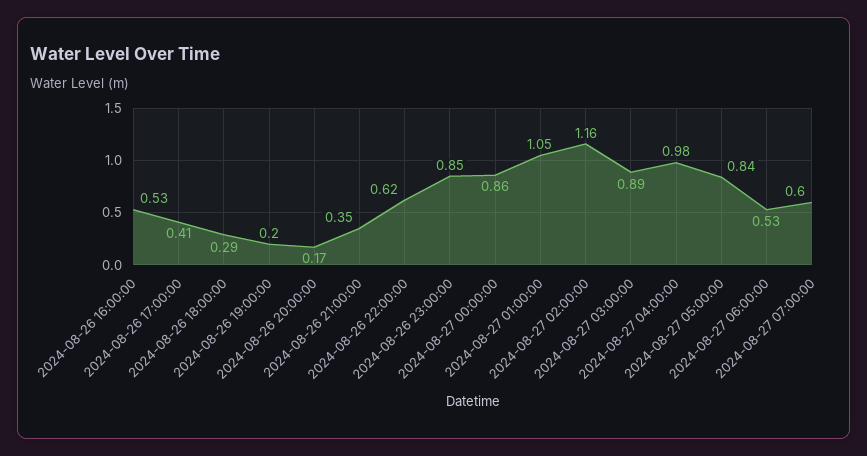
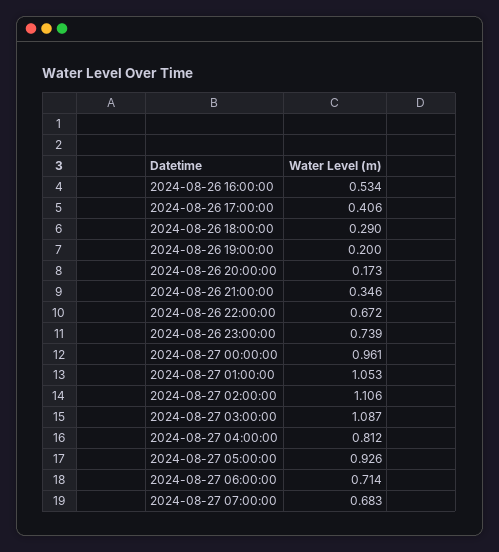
  {
    "2024-08-26 16:00:00": 0.534,
    "2024-08-26 17:00:00": 0.406,
    "2024-08-26 18:00:00": 0.29,
    "2024-08-26 19:00:00": 0.2,
    "2024-08-26 20:00:00": 0.173,
    "2024-08-26 21:00:00": 0.346,
-   "2024-08-26 22:00:00": 0.62,
+   "2024-08-26 22:00:00": 0.672,
-   "2024-08-26 23:00:00": 0.85,
+   "2024-08-26 23:00:00": 0.739,
-   "2024-08-27 00:00:00": 0.86,
+   "2024-08-27 00:00:00": 0.961,
    "2024-08-27 01:00:00": 1.053,
-   "2024-08-27 02:00:00": 1.16,
+   "2024-08-27 02:00:00": 1.106,
-   "2024-08-27 03:00:00": 0.89,
+   "2024-08-27 03:00:00": 1.087,
-   "2024-08-27 04:00:00": 0.98,
+   "2024-08-27 04:00:00": 0.812,
-   "2024-08-27 05:00:00": 0.84,
+   "2024-08-27 05:00:00": 0.926,
-   "2024-08-27 06:00:00": 0.53,
+   "2024-08-27 06:00:00": 0.714,
-   "2024-08-27 07:00:00": 0.6
+   "2024-08-27 07:00:00": 0.683
  }

